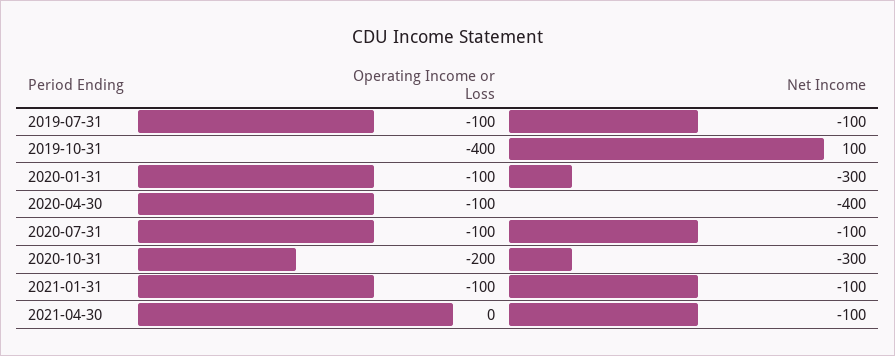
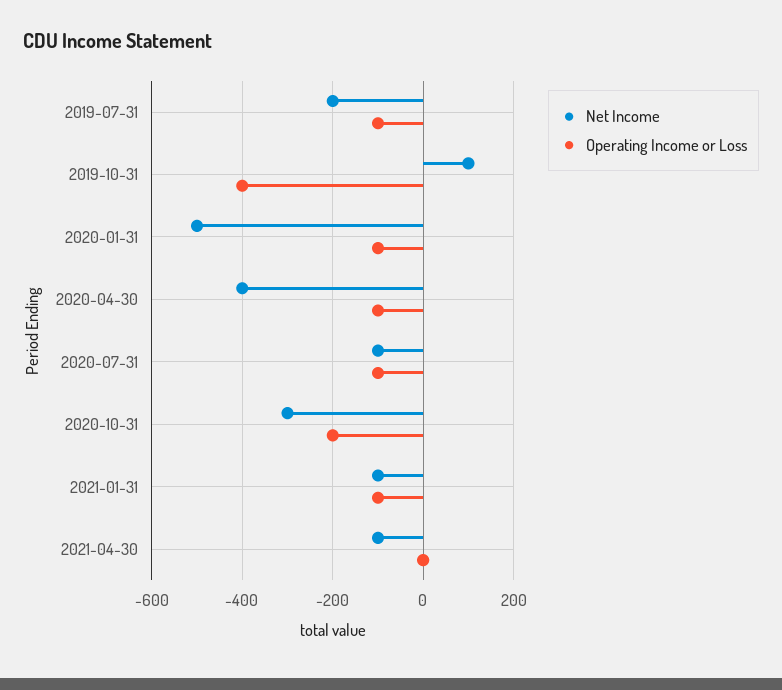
  {
    "Operating Income or Loss": {
      "2019-07-31": -100,
      "2019-10-31": -400,
      "2020-01-31": -100,
      "2020-04-30": -100,
      "2020-07-31": -100,
      "2020-10-31": -200,
      "2021-01-31": -100,
      "2021-04-30": 0
    },
    "Net Income": {
-     "2019-07-31": -100,
+     "2019-07-31": -200,
      "2019-10-31": 100,
-     "2020-01-31": -300,
+     "2020-01-31": -500,
      "2020-04-30": -400,
      "2020-07-31": -100,
      "2020-10-31": -300,
      "2021-01-31": -100,
      "2021-04-30": -100
    }
  }

